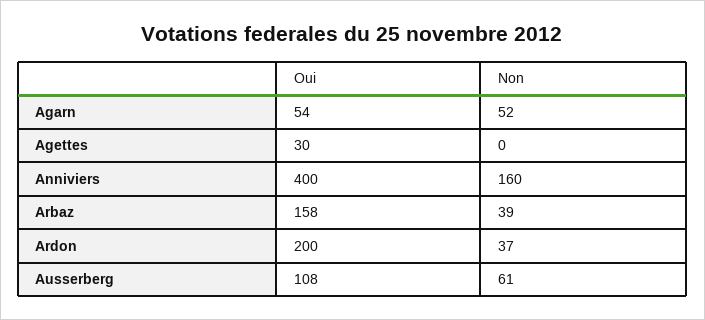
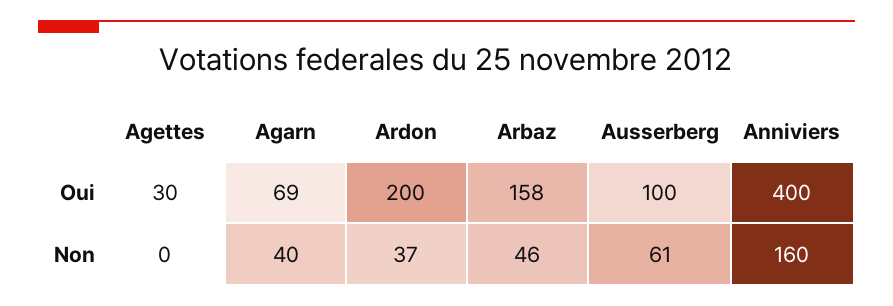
  {
    "Oui": {
-     "Agarn": 54,
+     "Agarn": 69,
      "Agettes": 30,
      "Anniviers": 400,
      "Arbaz": 158,
      "Ardon": 200,
-     "Ausserberg": 108
+     "Ausserberg": 100
    },
    "Non": {
-     "Agarn": 52,
+     "Agarn": 40,
      "Agettes": 0,
      "Anniviers": 160,
-     "Arbaz": 39,
+     "Arbaz": 46,
      "Ardon": 37,
      "Ausserberg": 61
    }
  }

